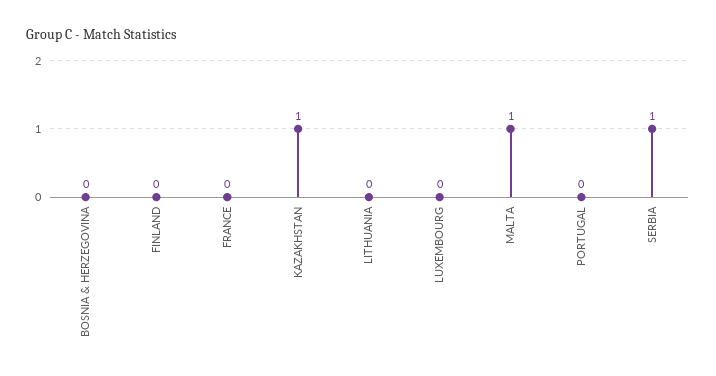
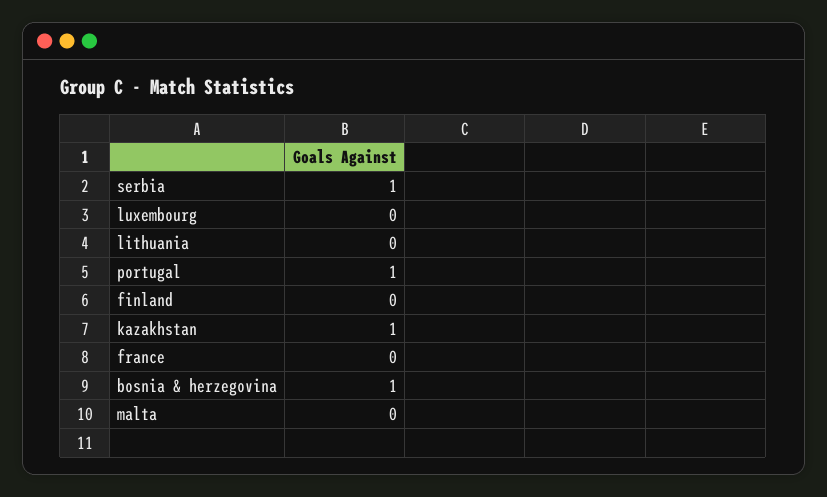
  {
-   "BOSNIA & HERZEGOVINA": 0,
+   "BOSNIA & HERZEGOVINA": 1,
    "FINLAND": 0,
    "FRANCE": 0,
    "KAZAKHSTAN": 1,
    "LITHUANIA": 0,
    "LUXEMBOURG": 0,
-   "MALTA": 1,
+   "MALTA": 0,
-   "PORTUGAL": 0,
+   "PORTUGAL": 1,
    "SERBIA": 1
  }

